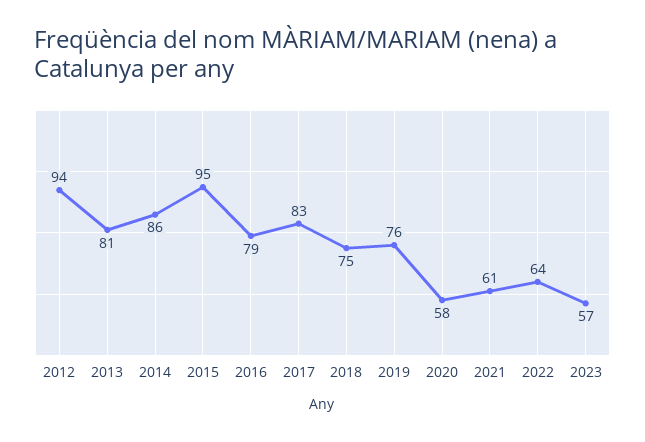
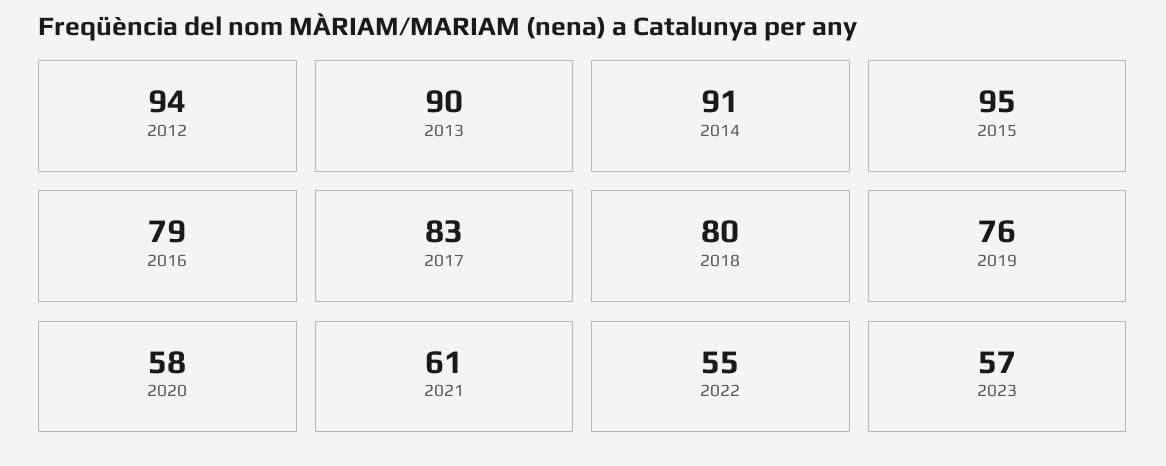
  {
    "2012": 94,
-   "2013": 81,
+   "2013": 90,
-   "2014": 86,
+   "2014": 91,
    "2015": 95,
    "2016": 79,
    "2017": 83,
-   "2018": 75,
+   "2018": 80,
    "2019": 76,
    "2020": 58,
    "2021": 61,
-   "2022": 64,
+   "2022": 55,
    "2023": 57
  }

